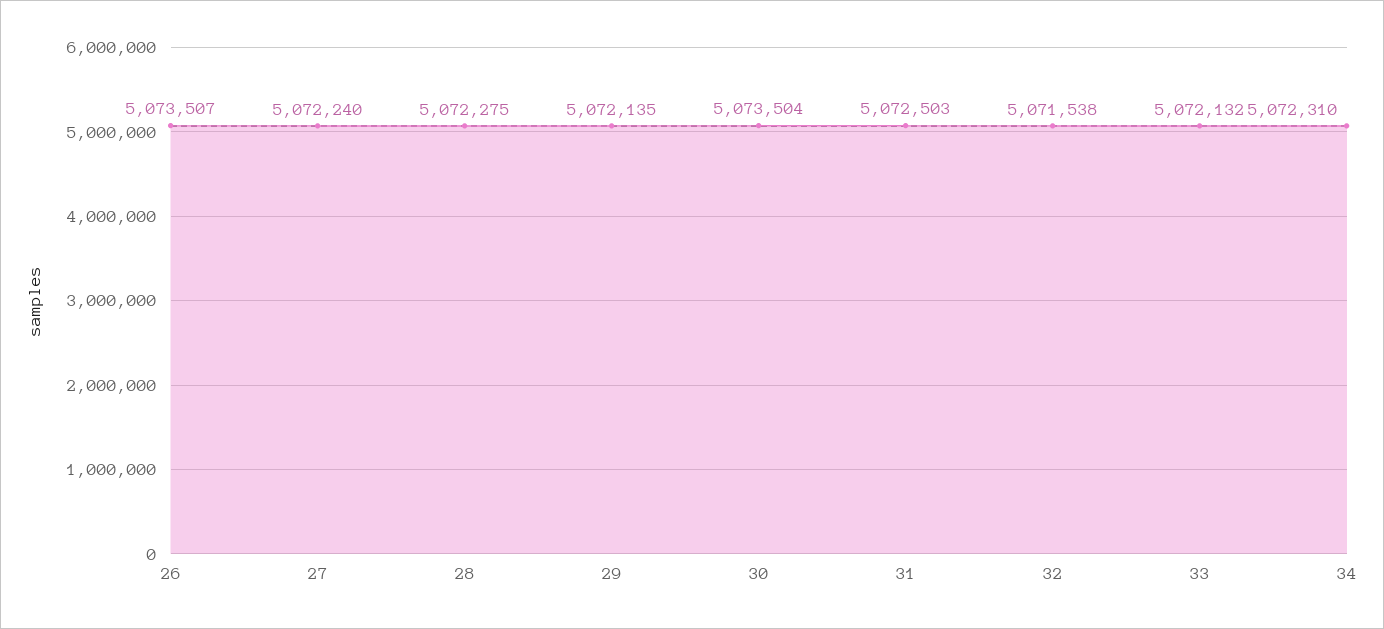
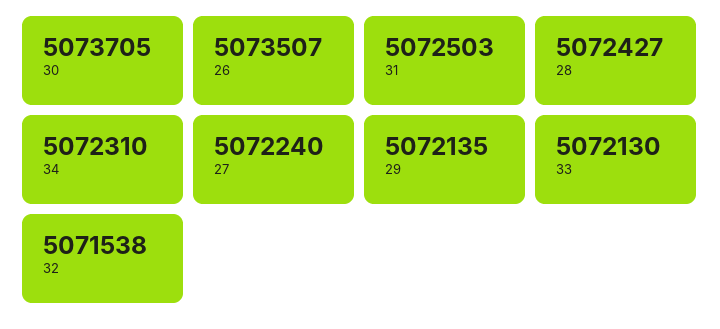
  {
    "26": 5073507,
    "27": 5072240,
-   "28": 5072275,
+   "28": 5072427,
    "29": 5072135,
-   "30": 5073504,
+   "30": 5073705,
    "31": 5072503,
    "32": 5071538,
-   "33": 5072132,
+   "33": 5072130,
    "34": 5072310
  }

